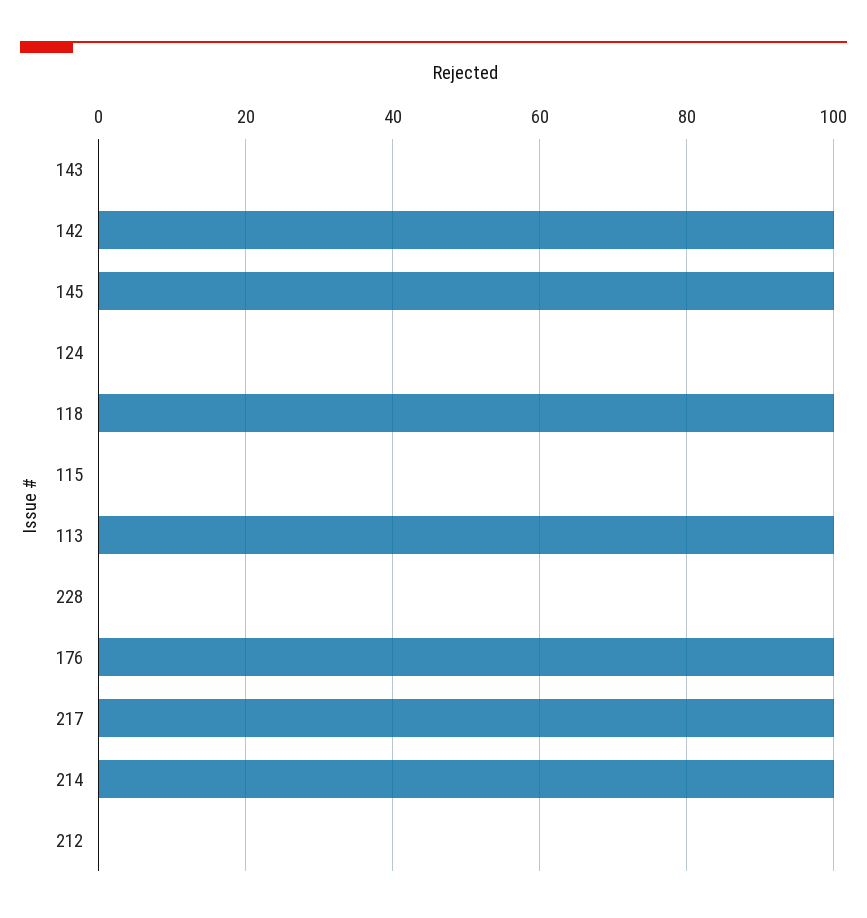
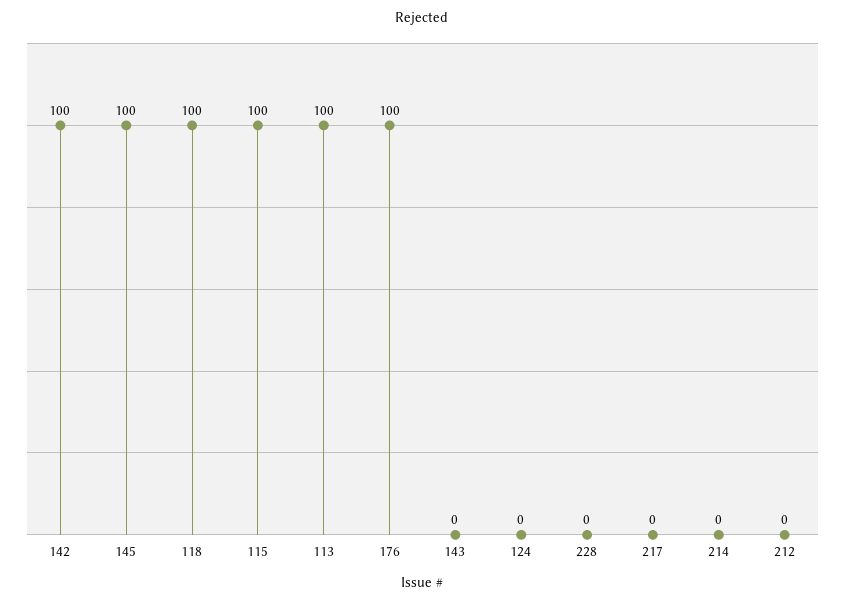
  {
    "143": 0,
    "142": 100,
    "145": 100,
    "124": 0,
    "118": 100,
-   "115": 0,
+   "115": 100,
    "113": 100,
    "228": 0,
    "176": 100,
-   "217": 100,
+   "217": 0,
-   "214": 100,
+   "214": 0,
    "212": 0
  }

